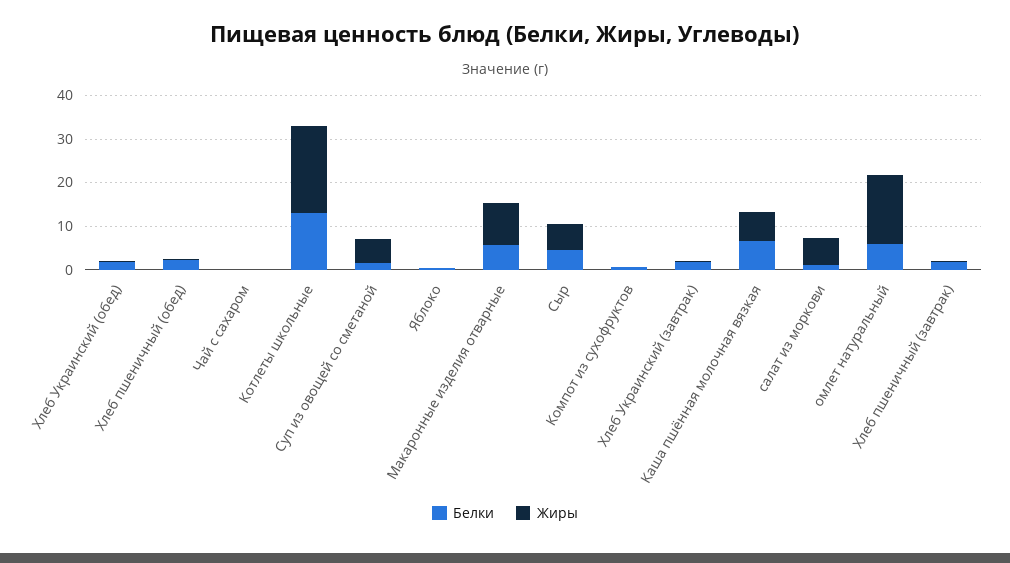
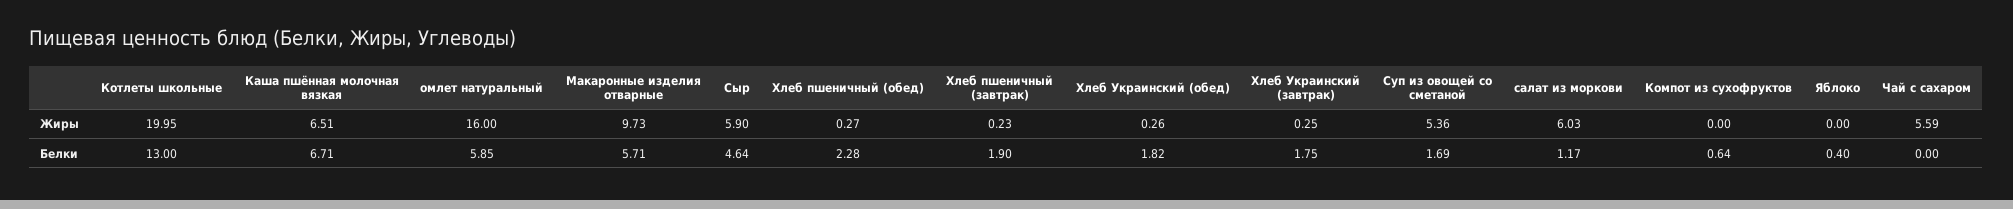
  {
    "Белки": {
      "Хлеб Украинский (обед)": 1.82,
      "Хлеб пшеничный (обед)": 2.28,
      "Чай с сахаром": 0,
      "Котлеты школьные": 13,
      "Суп из овощей со сметаной": 1.69,
      "Яблоко": 0.4,
      "Макаронные изделия отварные": 5.71,
      "Сыр": 4.64,
      "Компот из сухофруктов": 0.64,
      "Хлеб Украинский (завтрак)": 1.75,
      "Каша пшённая молочная вязкая": 6.71,
      "салат из моркови": 1.17,
      "омлет натуральный": 5.85,
      "Хлеб пшеничный (завтрак)": 1.9
    },
    "Жиры": {
      "Хлеб Украинский (обед)": 0.26,
      "Хлеб пшеничный (обед)": 0.27,
-     "Чай с сахаром": 0,
+     "Чай с сахаром": 5.59,
      "Котлеты школьные": 19.95,
      "Суп из овощей со сметаной": 5.36,
      "Яблоко": 0,
      "Макаронные изделия отварные": 9.73,
      "Сыр": 5.9,
      "Компот из сухофруктов": 0,
      "Хлеб Украинский (завтрак)": 0.25,
      "Каша пшённая молочная вязкая": 6.51,
      "салат из моркови": 6.03,
      "омлет натуральный": 16,
      "Хлеб пшеничный (завтрак)": 0.23
    }
  }

